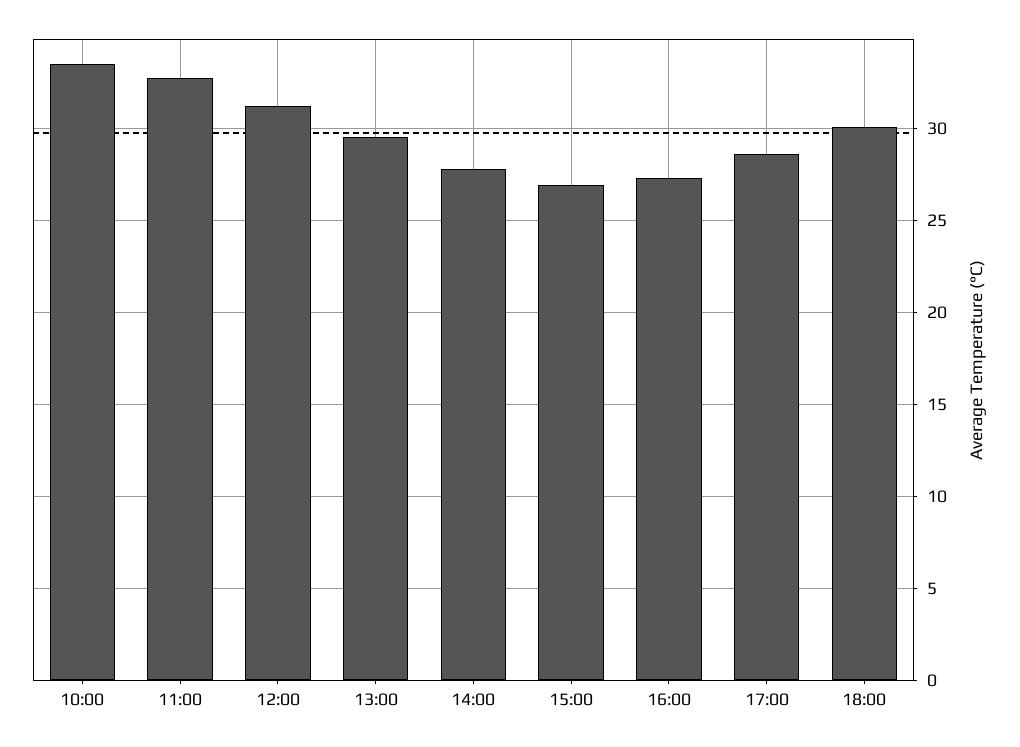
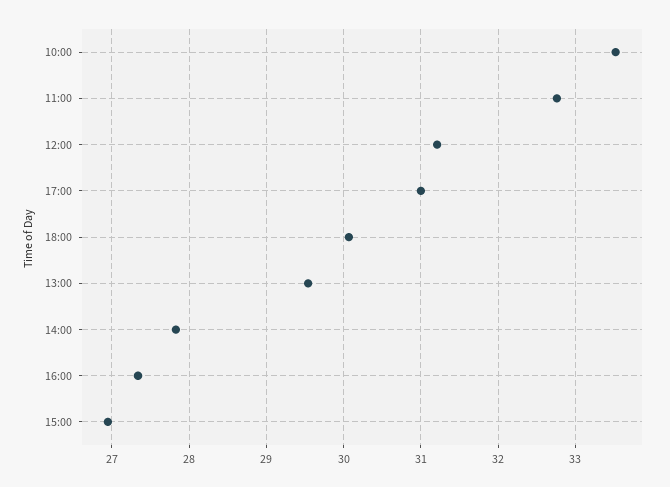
  {
    "10:00": 33.5,
    "11:00": 32.8,
    "12:00": 31.2,
    "13:00": 29.5,
    "14:00": 27.8,
    "15:00": 27,
    "16:00": 27.3,
-   "17:00": 28.5,
+   "17:00": 31,
    "18:00": 30.1
  }

